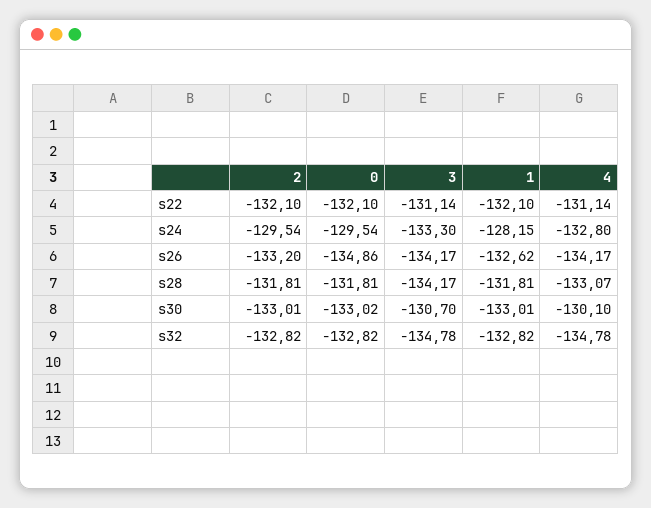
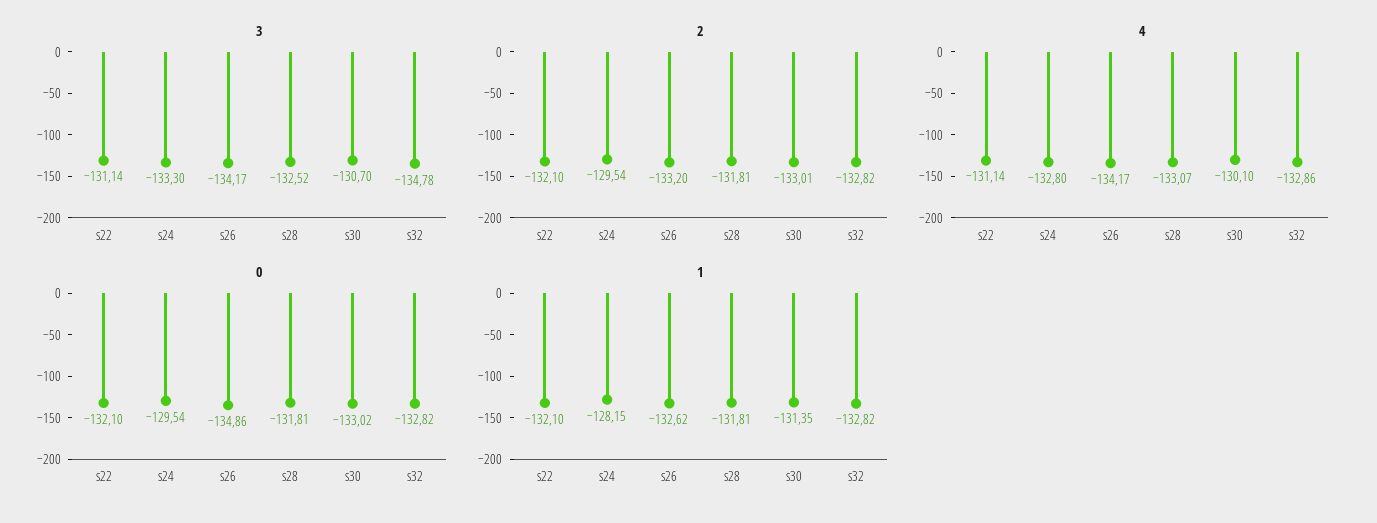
  {
    "2": {
      "s22": -132.1,
      "s24": -129.54,
      "s26": -133.2,
      "s28": -131.81,
      "s30": -133.01,
      "s32": -132.82
    },
    "0": {
      "s22": -132.1,
      "s24": -129.54,
      "s26": -134.86,
      "s28": -131.81,
      "s30": -133.02,
      "s32": -132.82
    },
    "3": {
      "s22": -131.14,
      "s24": -133.3,
      "s26": -134.17,
-     "s28": -134.17,
+     "s28": -132.52,
      "s30": -130.7,
      "s32": -134.78
    },
    "1": {
      "s22": -132.1,
      "s24": -128.15,
      "s26": -132.62,
      "s28": -131.81,
-     "s30": -133.01,
+     "s30": -131.35,
      "s32": -132.82
    },
    "4": {
      "s22": -131.14,
      "s24": -132.8,
      "s26": -134.17,
      "s28": -133.07,
      "s30": -130.1,
-     "s32": -134.78
+     "s32": -132.86
    }
  }

